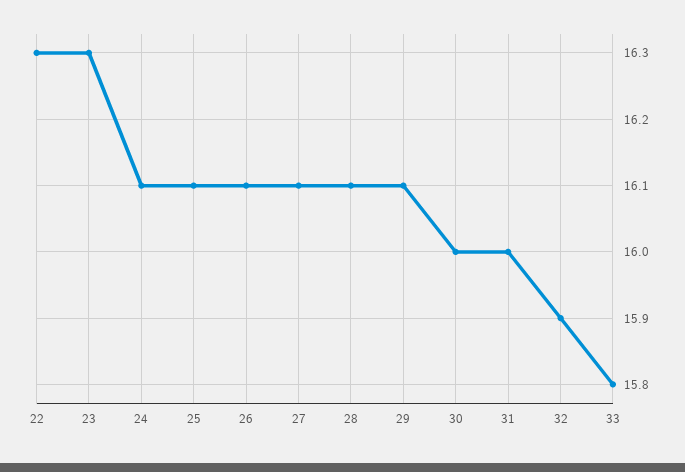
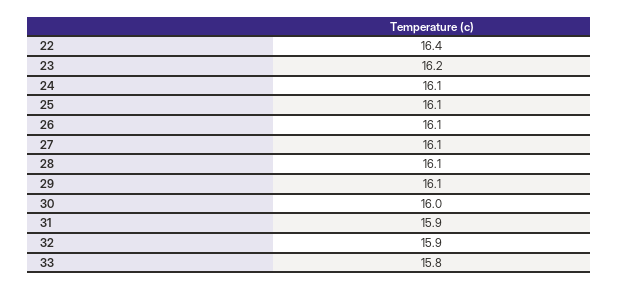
  {
-   "22": 16.3,
+   "22": 16.4,
-   "23": 16.3,
+   "23": 16.2,
    "24": 16.1,
    "25": 16.1,
    "26": 16.1,
    "27": 16.1,
    "28": 16.1,
    "29": 16.1,
    "30": 16,
-   "31": 16,
+   "31": 15.9,
    "32": 15.9,
    "33": 15.8
  }

